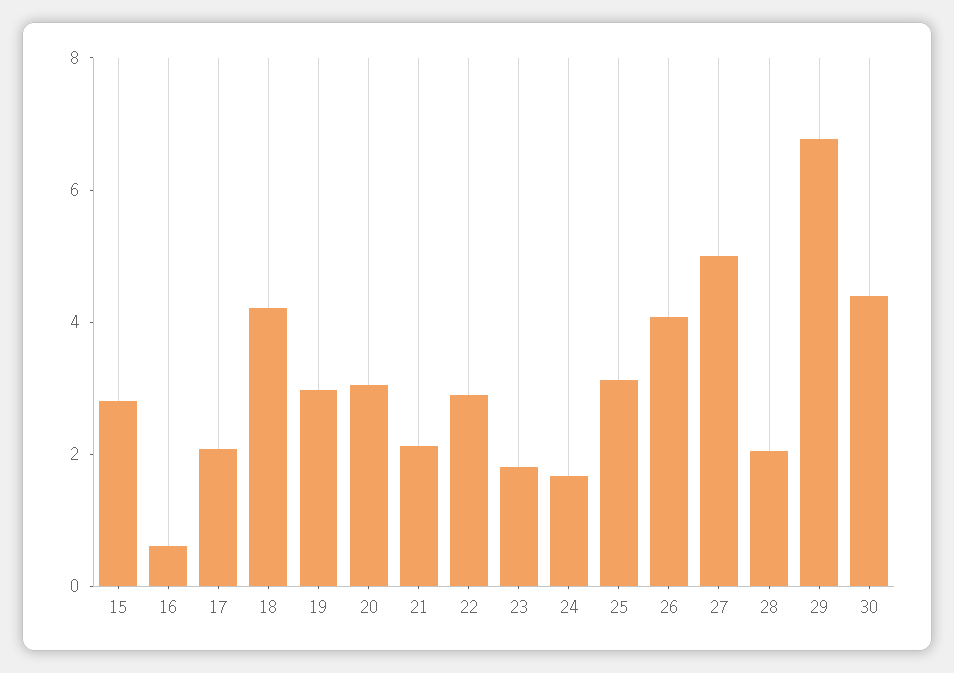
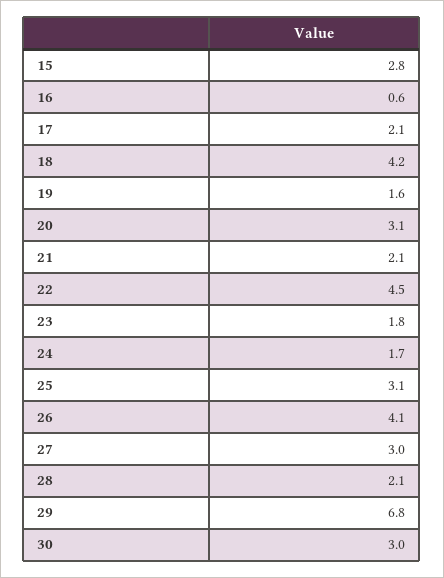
  {
    "15": 2.8,
    "16": 0.6,
    "17": 2.1,
    "18": 4.2,
-   "19": 3,
+   "19": 1.6,
    "20": 3.1,
    "21": 2.1,
-   "22": 3,
+   "22": 4.5,
    "23": 1.8,
    "24": 1.7,
    "25": 3.1,
    "26": 4.1,
-   "27": 5,
+   "27": 3,
    "28": 2.1,
    "29": 6.8,
-   "30": 4.5
+   "30": 3
  }

